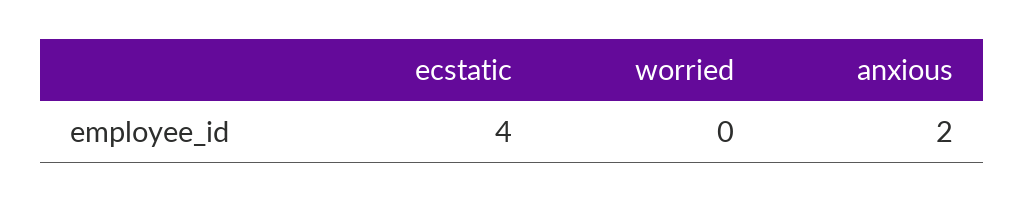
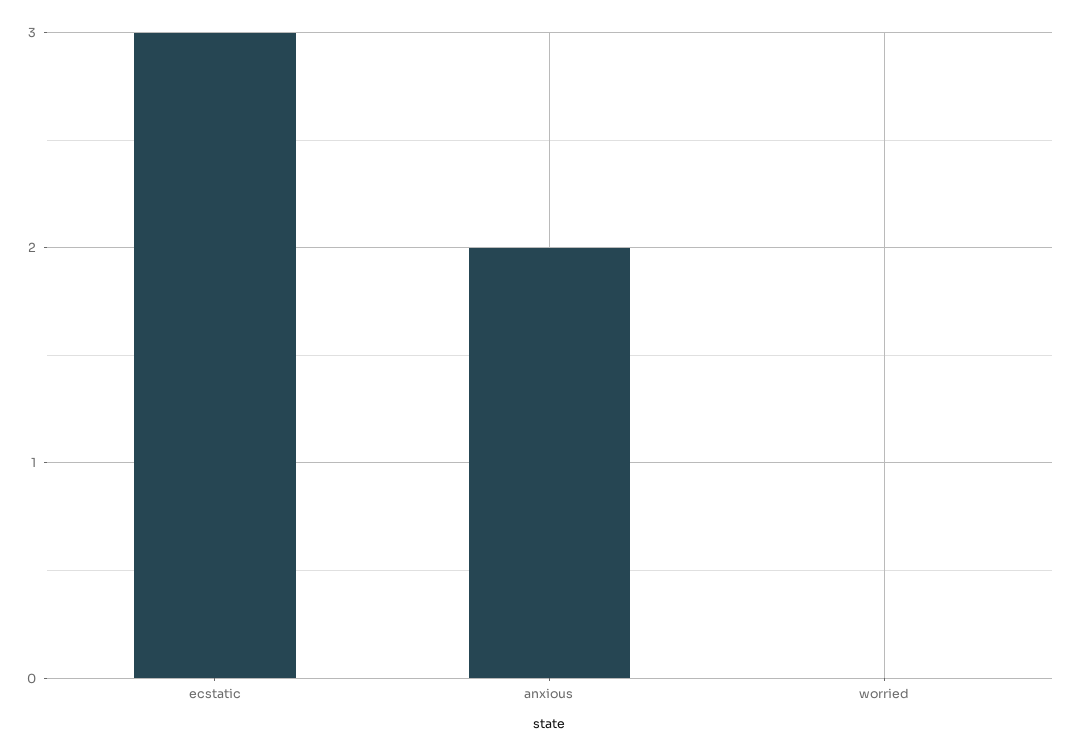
  {
-   "ecstatic": 4,
+   "ecstatic": 3,
    "worried": 0,
    "anxious": 2
  }

